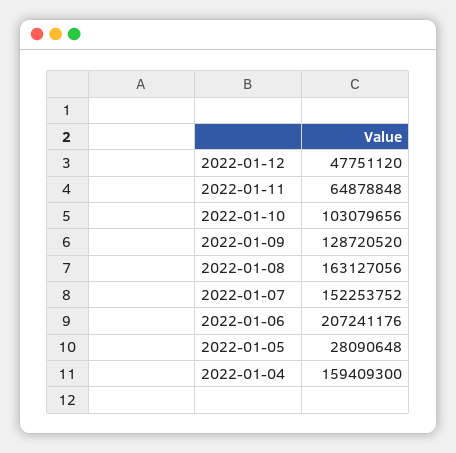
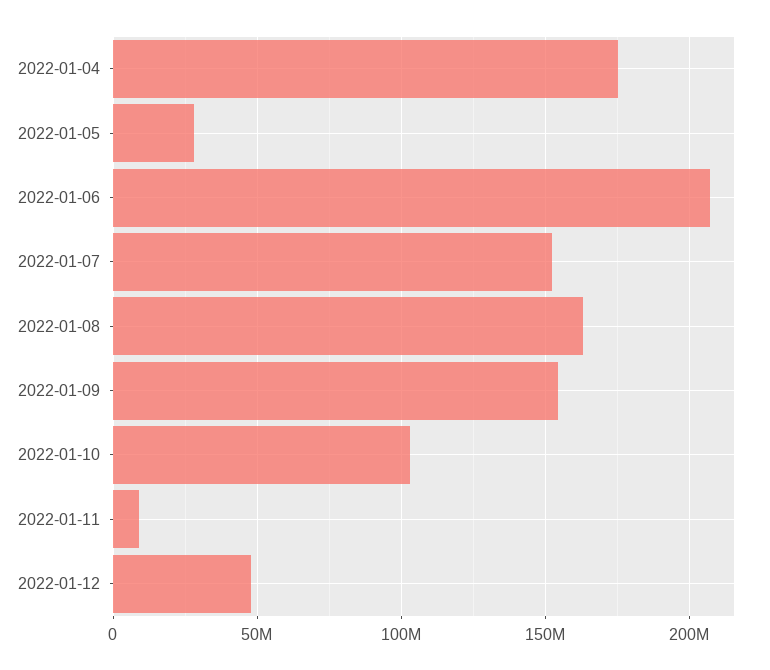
  {
    "2022-01-12": 47751120,
-   "2022-01-11": 64878848,
+   "2022-01-11": 10000000,
    "2022-01-10": 103079656,
-   "2022-01-09": 128720520,
+   "2022-01-09": 155000000,
    "2022-01-08": 163127056,
    "2022-01-07": 152253752,
    "2022-01-06": 207241176,
    "2022-01-05": 28090648,
-   "2022-01-04": 159409300
+   "2022-01-04": 175000000
  }

